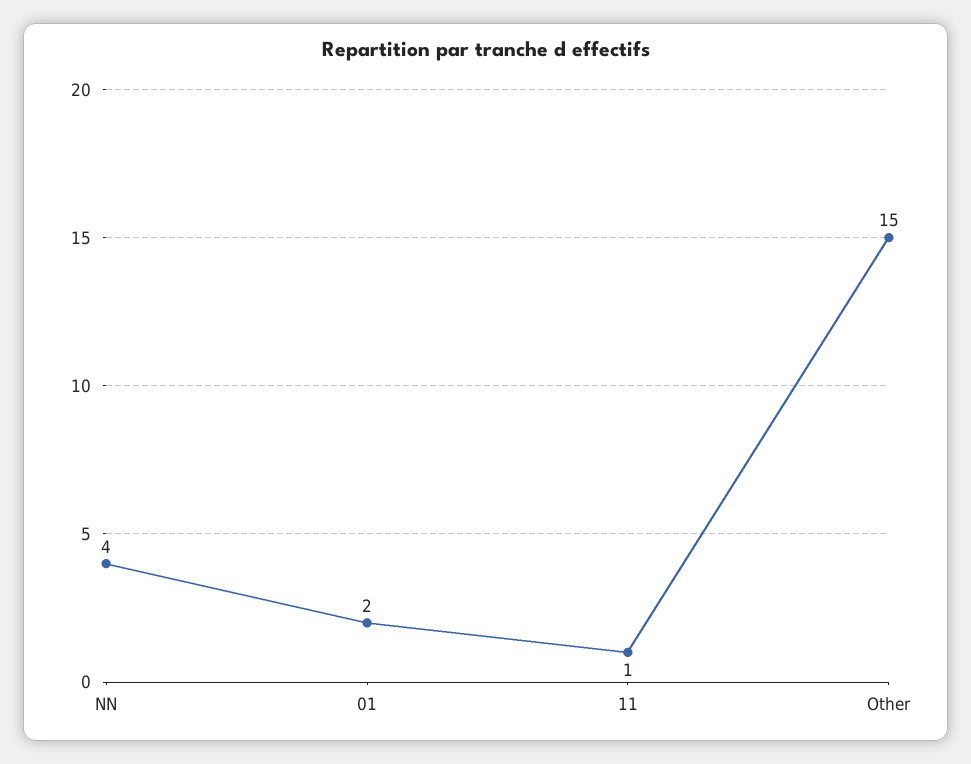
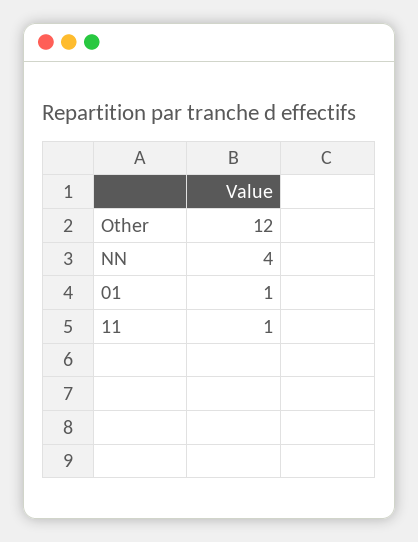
  {
    "NN": 4,
-   "01": 2,
+   "01": 1,
    "11": 1,
-   "Other": 15
+   "Other": 12
  }

